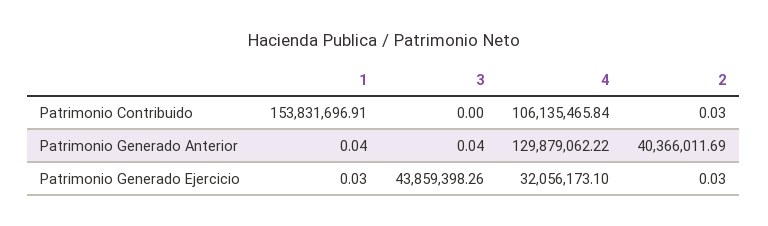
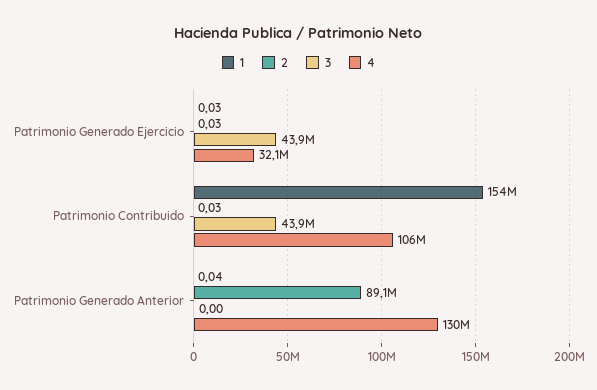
  {
    "1": {
      "Patrimonio Contribuido": 153831696.91,
      "Patrimonio Generado Anterior": 0.04,
      "Patrimonio Generado Ejercicio": 0.03
    },
    "3": {
-     "Patrimonio Contribuido": 0,
+     "Patrimonio Contribuido": 43900000,
-     "Patrimonio Generado Anterior": 0.04,
+     "Patrimonio Generado Anterior": 0,
      "Patrimonio Generado Ejercicio": 43859398.26
    },
    "4": {
      "Patrimonio Contribuido": 106135465.84,
      "Patrimonio Generado Anterior": 129879062.22,
      "Patrimonio Generado Ejercicio": 32056173.1
    },
    "2": {
      "Patrimonio Contribuido": 0.03,
-     "Patrimonio Generado Anterior": 40366011.69,
+     "Patrimonio Generado Anterior": 89100000,
      "Patrimonio Generado Ejercicio": 0.03
    }
  }

